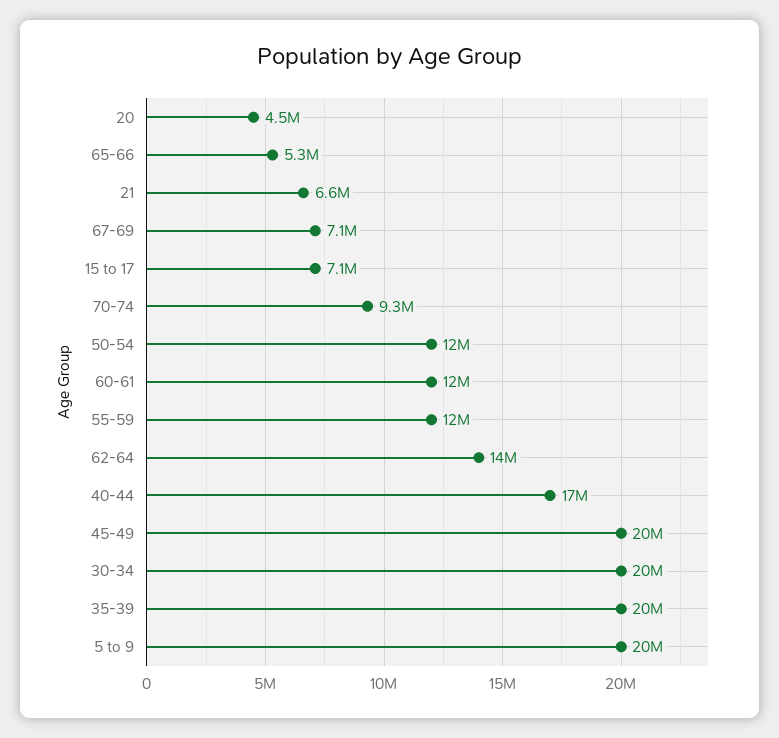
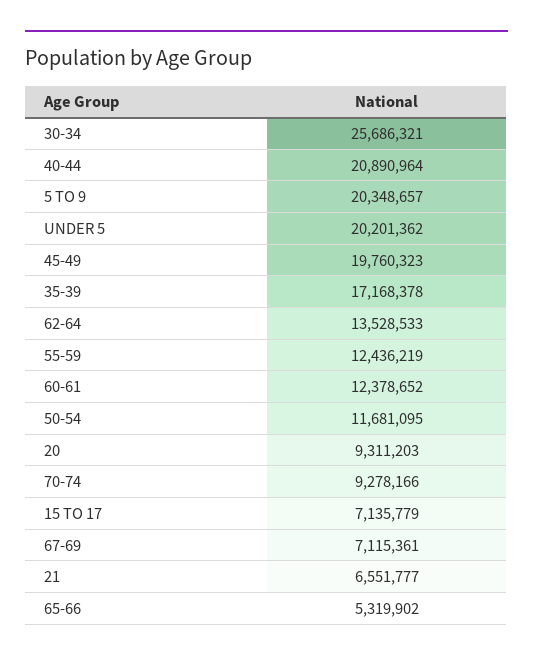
  {
-   "20": 4500000,
+   "20": 9311203,
    "65-66": 5319902,
    "21": 6551777,
    "67-69": 7115361,
    "15 to 17": 7135779,
    "70-74": 9278166,
    "50-54": 11681095,
    "60-61": 12378652,
    "55-59": 12436219,
    "62-64": 13528533,
-   "40-44": 17000000,
+   "40-44": 20890964,
    "45-49": 19760323,
-   "30-34": 20000000,
+   "30-34": 25686321,
-   "35-39": 20000000,
+   "35-39": 17168378,
-   "5 to 9": 20348657
+   "5 to 9": 20348657,
+   "UNDER 5": 20201362
  }

